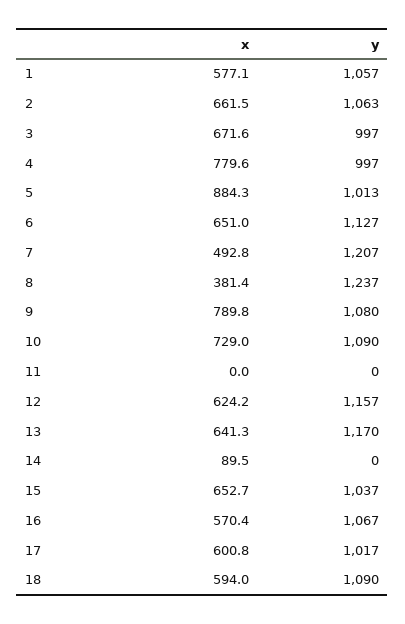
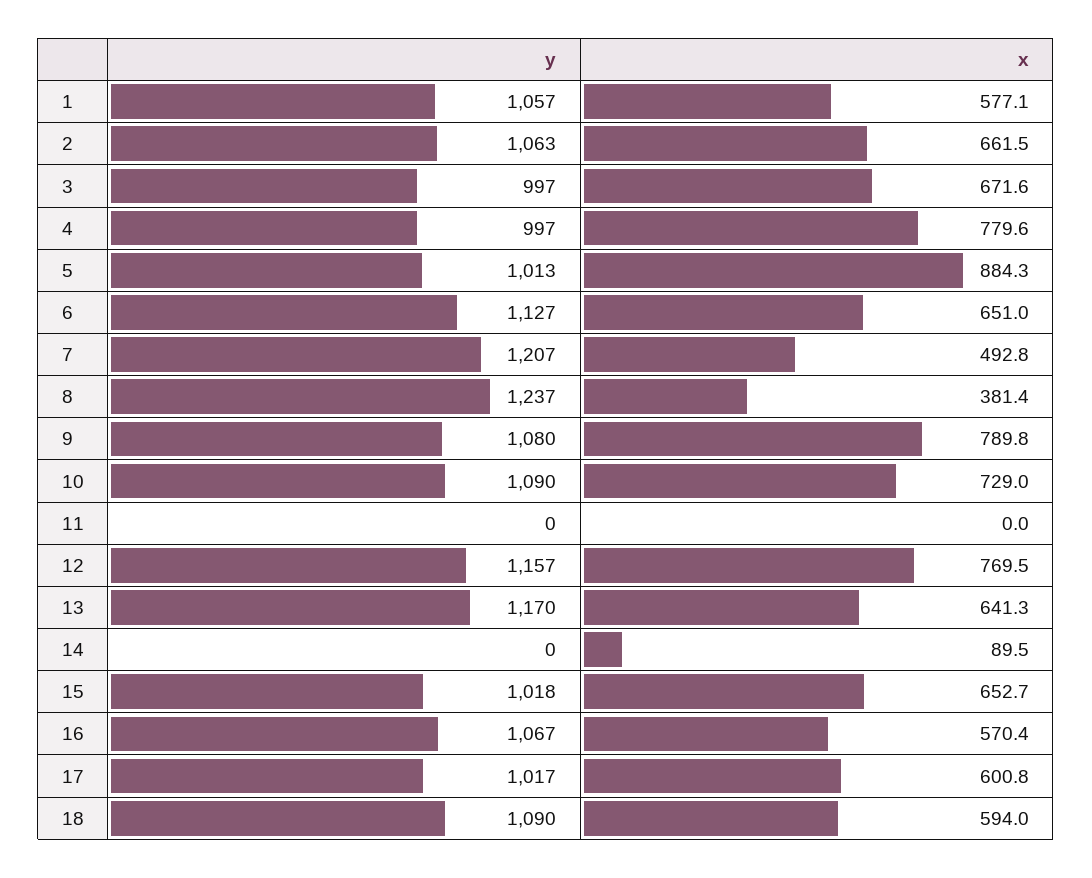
  {
    "x": {
      "1": 577.1,
      "2": 661.5,
      "3": 671.6,
      "4": 779.6,
      "5": 884.3,
      "6": 651,
      "7": 492.8,
      "8": 381.4,
      "9": 789.8,
      "10": 729,
      "11": 0,
-     "12": 624.2,
+     "12": 769.5,
      "13": 641.3,
      "14": 89.5,
      "15": 652.7,
      "16": 570.4,
      "17": 600.8,
      "18": 594
    },
    "y": {
      "1": 1057,
      "2": 1063,
      "3": 997,
      "4": 997,
      "5": 1013,
      "6": 1127,
      "7": 1207,
      "8": 1237,
      "9": 1080,
      "10": 1090,
      "11": 0,
      "12": 1157,
      "13": 1170,
      "14": 0,
-     "15": 1037,
+     "15": 1018,
      "16": 1067,
      "17": 1017,
      "18": 1090
    }
  }

